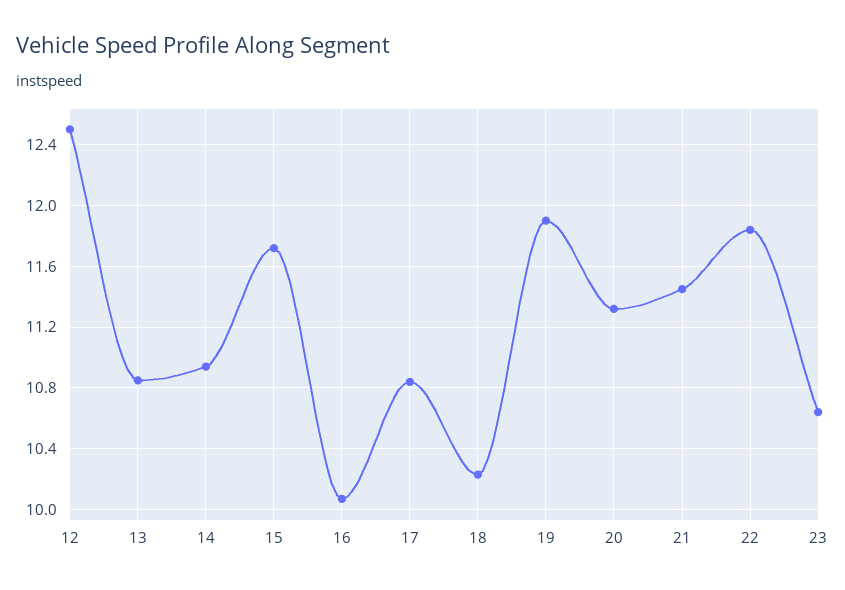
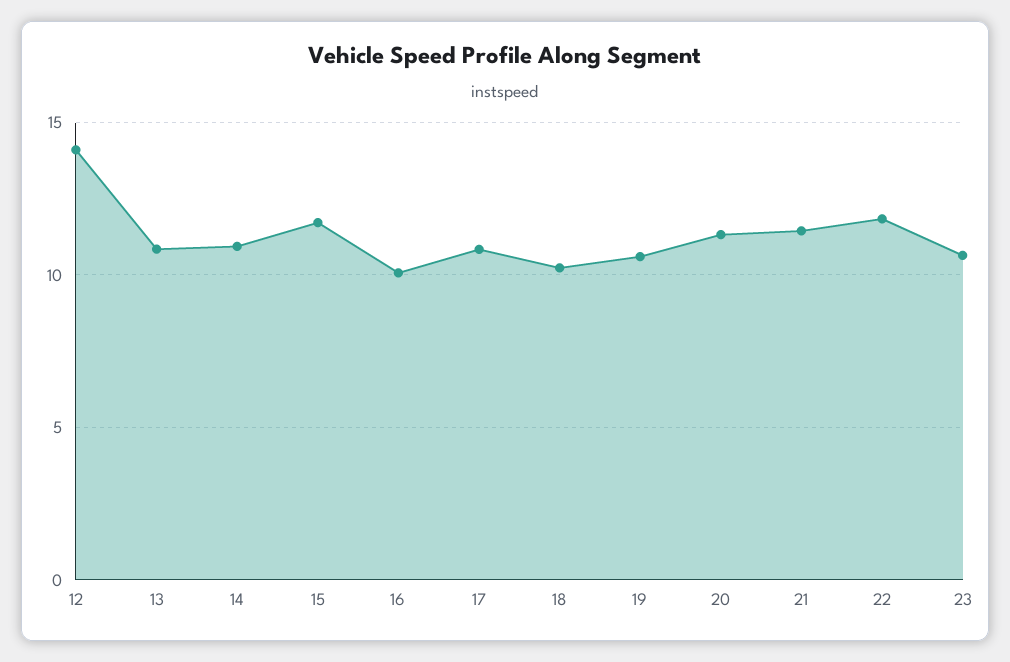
  {
-   "12": 12.5,
+   "12": 14,
    "13": 10.85,
    "14": 10.95,
    "15": 11.7,
    "16": 10.05,
    "17": 10.85,
    "18": 10.25,
-   "19": 11.9,
+   "19": 10.5,
    "20": 11.3,
    "21": 11.45,
    "22": 11.85,
    "23": 10.65
  }

